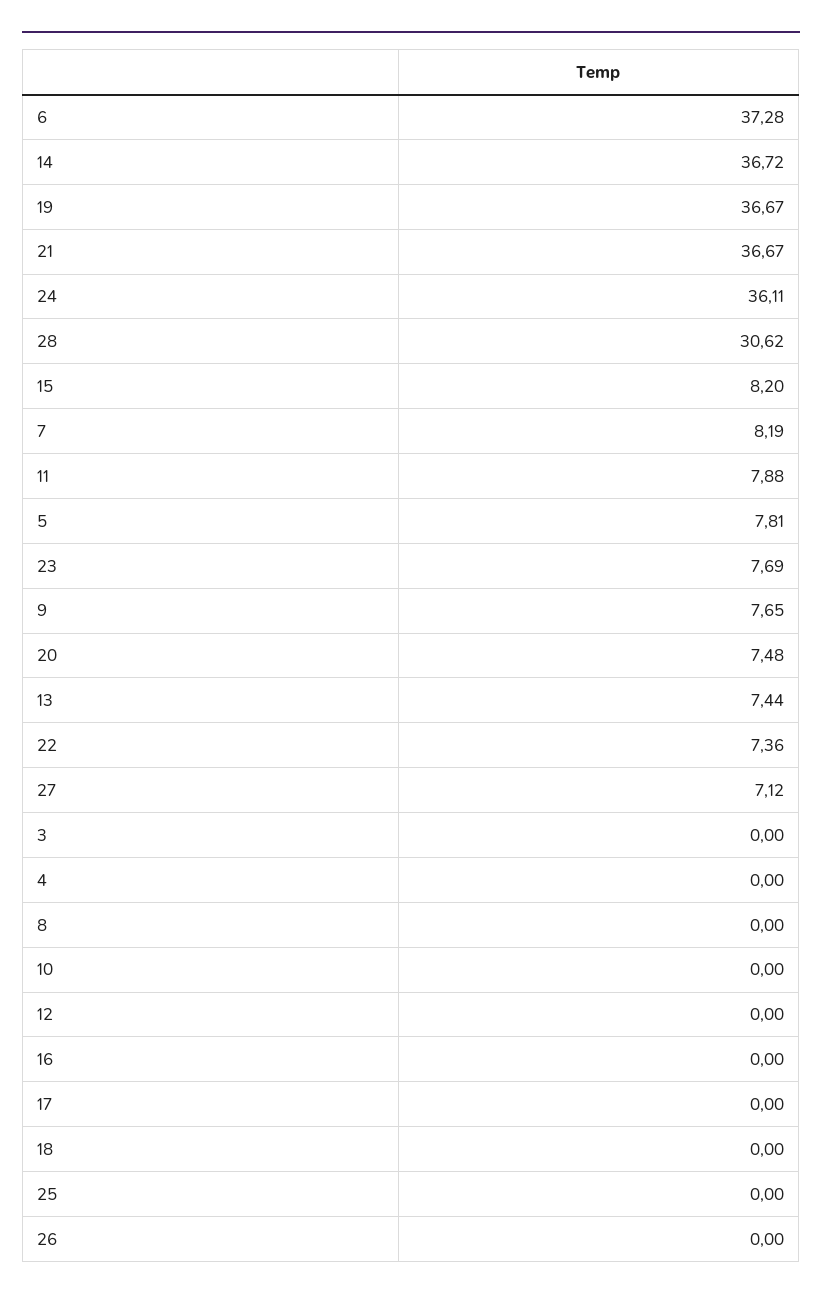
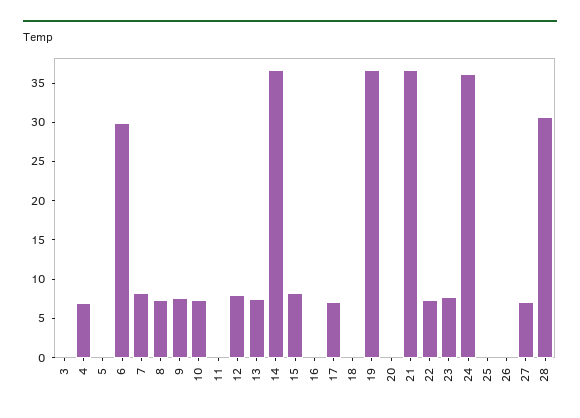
  {
-   "6": 37.28,
+   "6": 30,
    "14": 36.72,
    "19": 36.67,
    "21": 36.67,
    "24": 36.11,
    "28": 30.62,
    "15": 8.2,
    "7": 8.19,
-   "11": 7.88,
+   "11": 0,
-   "5": 7.81,
+   "5": 0,
    "23": 7.69,
    "9": 7.65,
-   "20": 7.48,
+   "20": 0,
    "13": 7.44,
    "22": 7.36,
    "27": 7.12,
    "3": 0,
-   "4": 0,
+   "4": 7.5,
-   "8": 0,
+   "8": 7.5,
-   "10": 0,
+   "10": 7.5,
-   "12": 0,
+   "12": 7.5,
    "16": 0,
-   "17": 0,
+   "17": 7.5,
    "18": 0,
    "25": 0,
    "26": 0
  }

